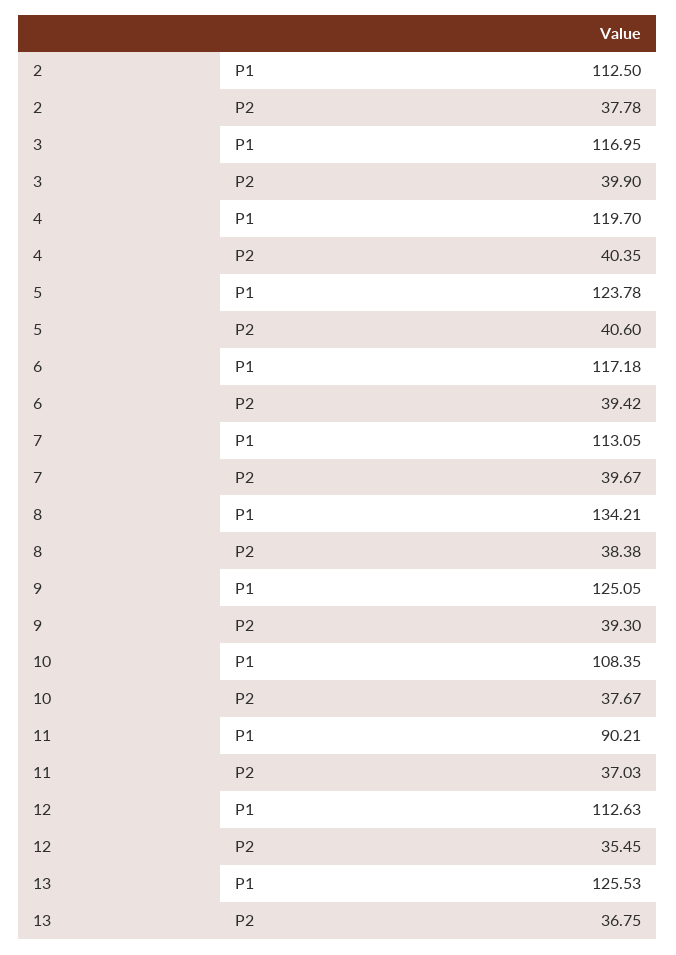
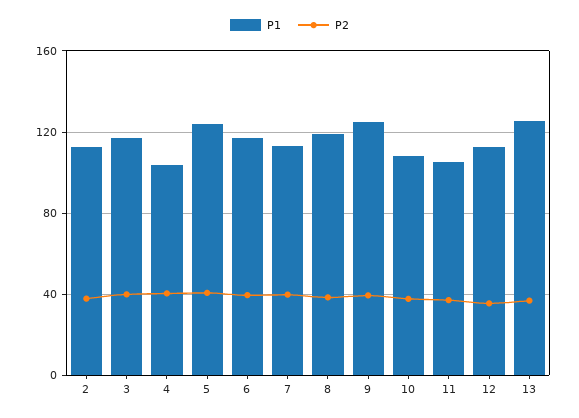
  {
    "P1": {
      "2": 112.5,
      "3": 116.95,
-     "4": 119.7,
+     "4": 105,
      "5": 123.78,
      "6": 117.18,
      "7": 113.05,
-     "8": 134.21,
+     "8": 120,
      "9": 125.05,
      "10": 108.35,
-     "11": 90.21,
+     "11": 105,
      "12": 112.63,
      "13": 125.53
    },
    "P2": {
      "2": 37.78,
      "3": 39.9,
      "4": 40.35,
      "5": 40.6,
      "6": 39.42,
      "7": 39.67,
      "8": 38.38,
      "9": 39.3,
      "10": 37.67,
      "11": 37.03,
      "12": 35.45,
      "13": 36.75
    }
  }

